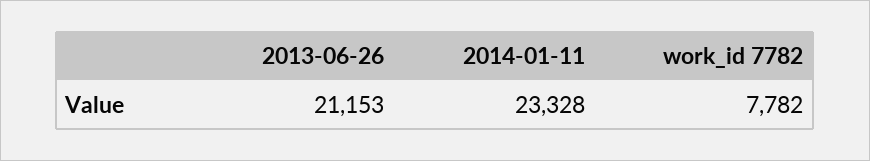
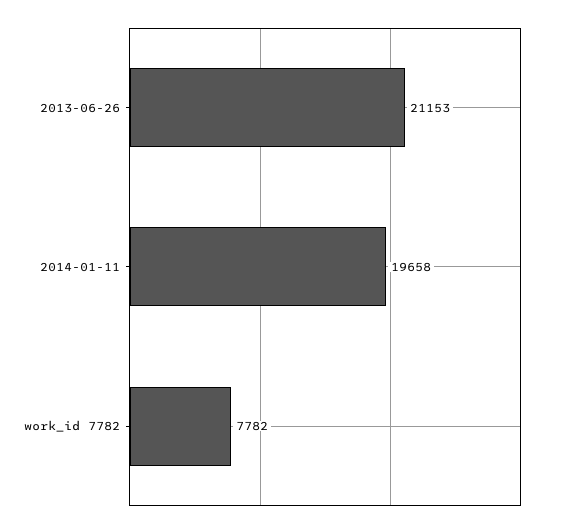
  {
    "2013-06-26": 21153,
-   "2014-01-11": 23328,
+   "2014-01-11": 19658,
    "work_id 7782": 7782
  }

